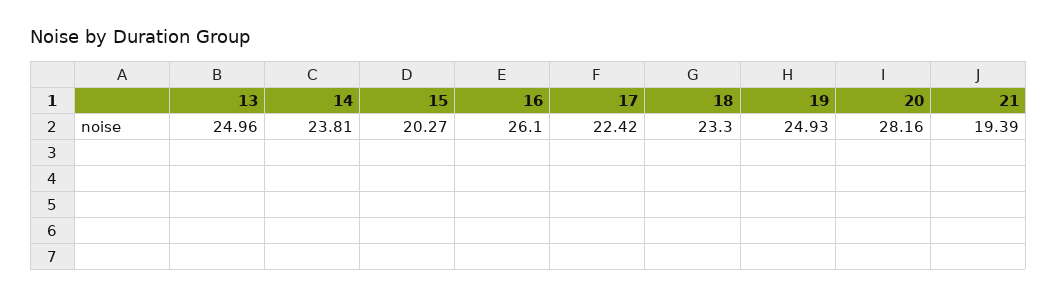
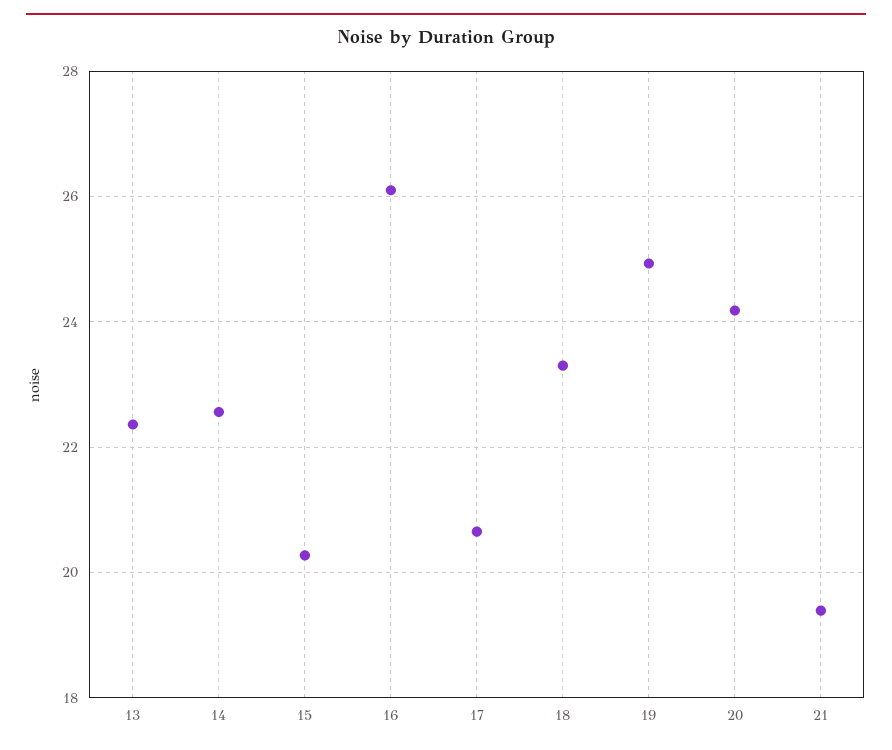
  {
-   "13": 24.96,
+   "13": 22.4,
-   "14": 23.81,
+   "14": 22.6,
    "15": 20.27,
    "16": 26.1,
-   "17": 22.42,
+   "17": 20.6,
    "18": 23.3,
    "19": 24.93,
-   "20": 28.16,
+   "20": 24.2,
    "21": 19.39
  }

